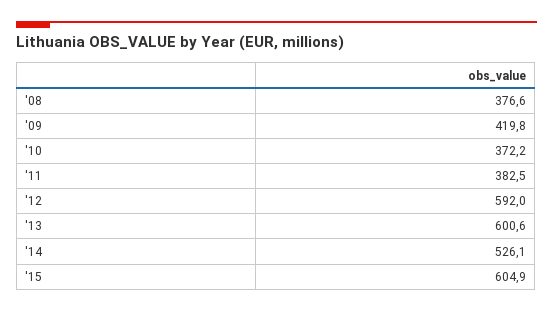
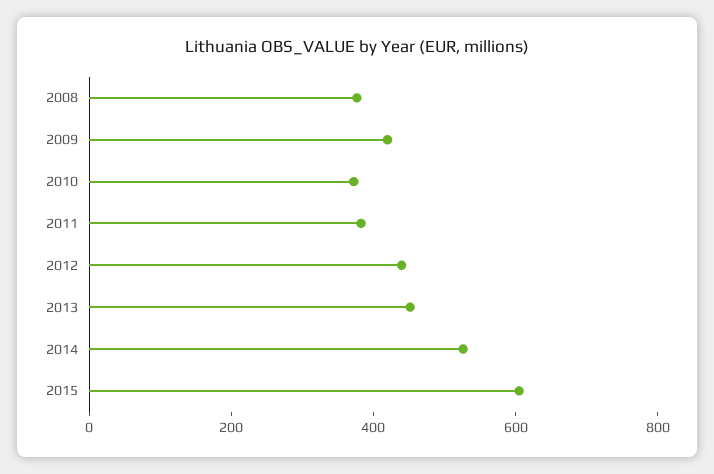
  {
    "'08": 376.6,
    "'09": 419.8,
    "'10": 372.2,
    "'11": 382.5,
-   "'12": 592,
+   "'12": 450,
-   "'13": 600.6,
+   "'13": 450,
    "'14": 526.1,
    "'15": 604.9
  }

